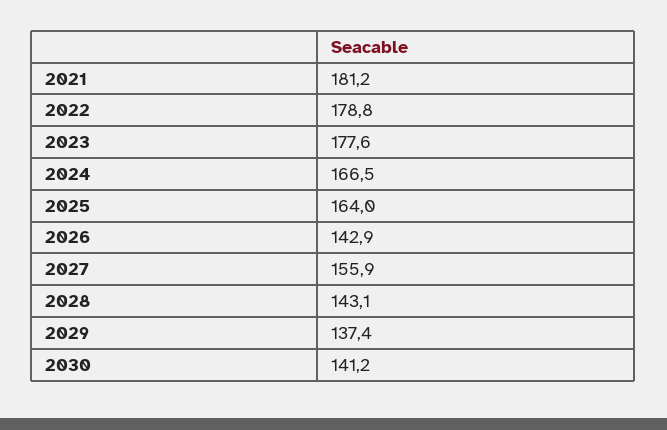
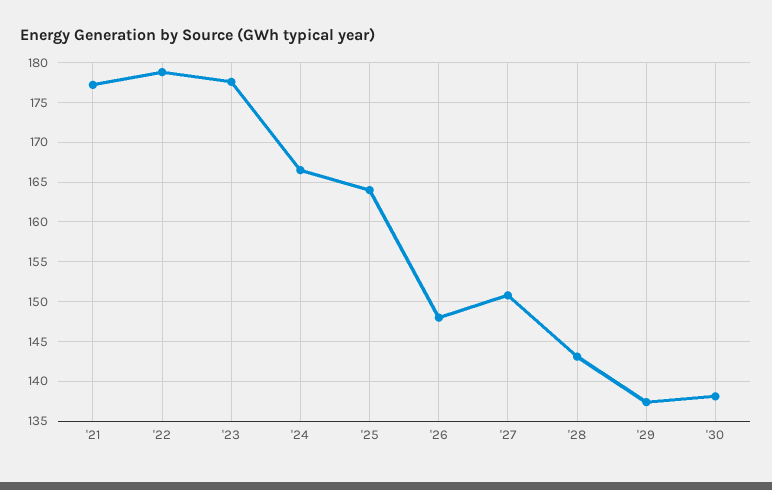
  {
-   "2021": 181.2,
+   "2021": 177,
    "2022": 178.8,
    "2023": 177.6,
    "2024": 166.5,
    "2025": 164,
-   "2026": 142.9,
+   "2026": 148,
-   "2027": 155.9,
+   "2027": 151,
    "2028": 143.1,
    "2029": 137.4,
-   "2030": 141.2
+   "2030": 138
  }

